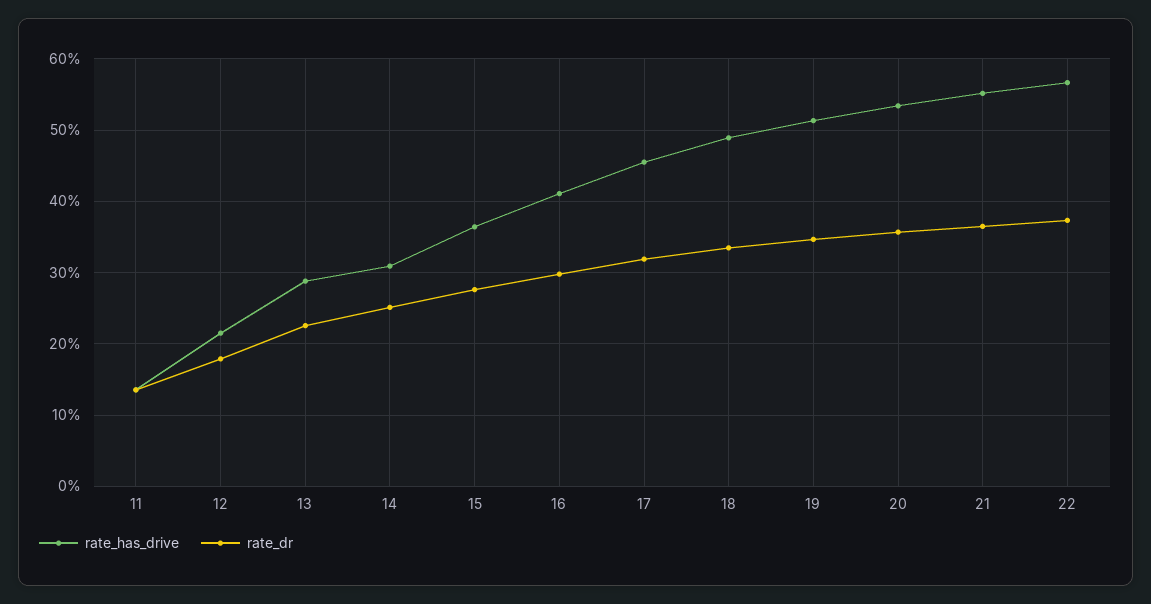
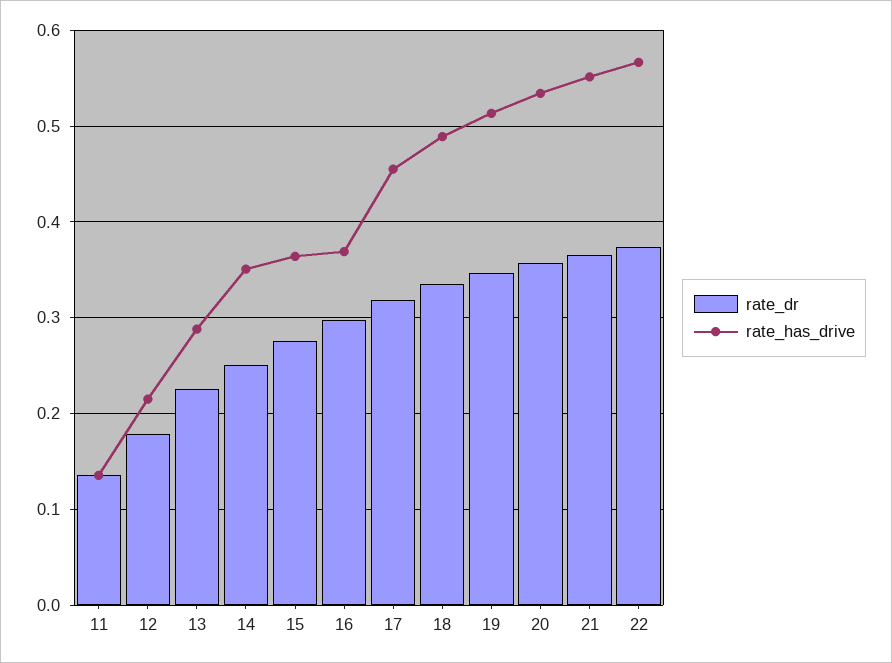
  {
    "rate_has_drive": {
      "11": 0.14,
      "12": 0.22,
      "13": 0.29,
-     "14": 0.31,
+     "14": 0.35,
      "15": 0.36,
-     "16": 0.41,
+     "16": 0.37,
      "17": 0.46,
      "18": 0.49,
      "19": 0.51,
      "20": 0.53,
      "21": 0.55,
      "22": 0.57
    },
    "rate_dr": {
      "11": 0.14,
      "12": 0.18,
      "13": 0.23,
      "14": 0.25,
      "15": 0.28,
      "16": 0.3,
      "17": 0.32,
      "18": 0.33,
      "19": 0.35,
      "20": 0.36,
      "21": 0.37,
      "22": 0.37
    }
  }

